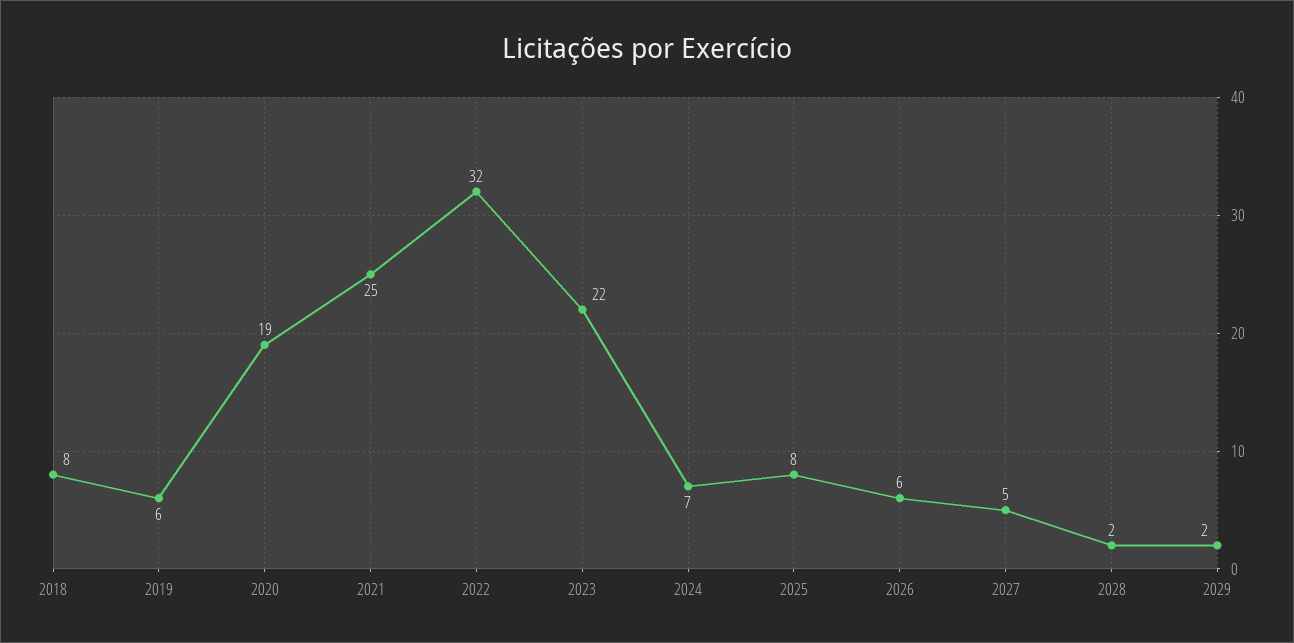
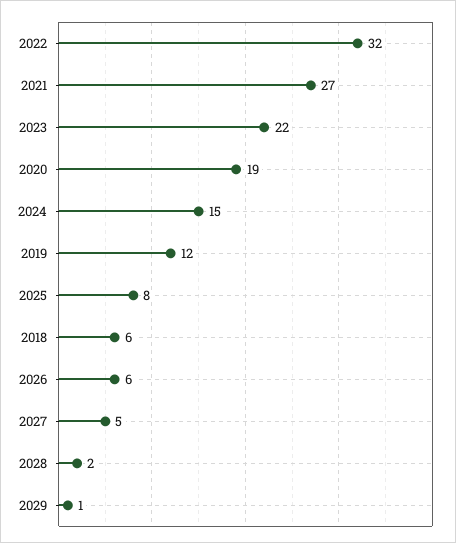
  {
-   "2018": 8,
+   "2018": 6,
-   "2019": 6,
+   "2019": 12,
    "2020": 19,
-   "2021": 25,
+   "2021": 27,
    "2022": 32,
    "2023": 22,
-   "2024": 7,
+   "2024": 15,
    "2025": 8,
    "2026": 6,
    "2027": 5,
    "2028": 2,
-   "2029": 2
+   "2029": 1
  }

